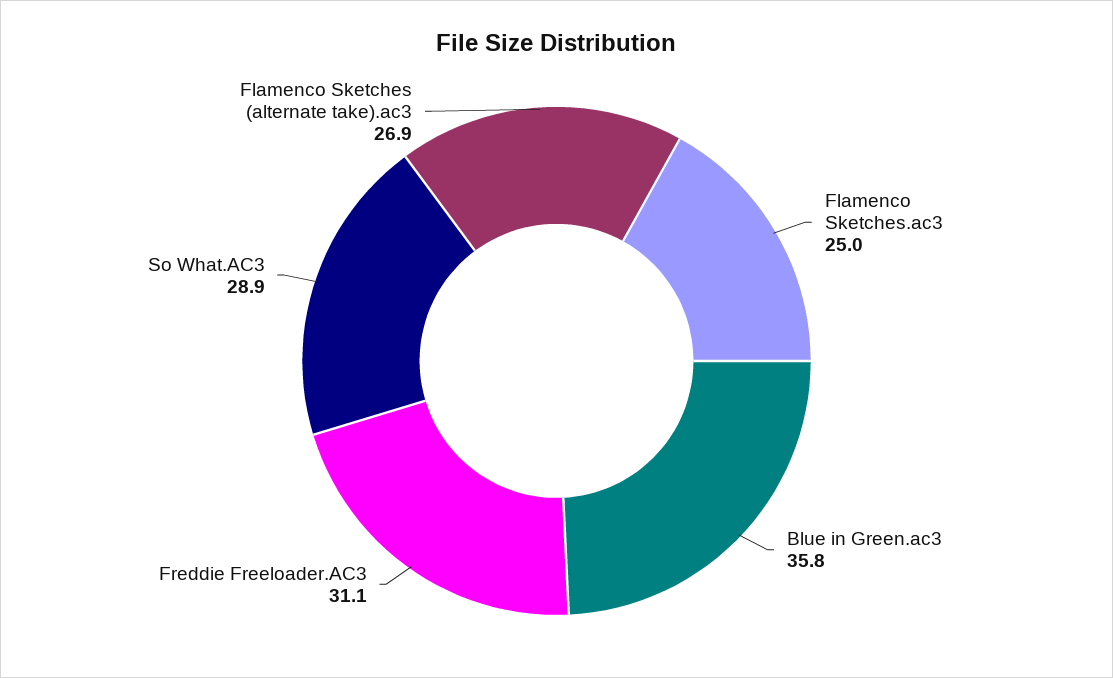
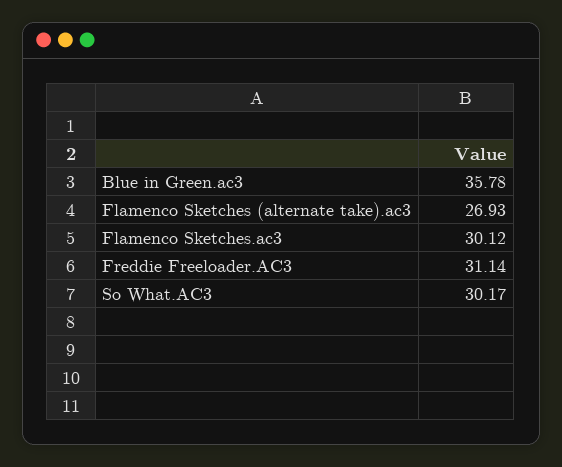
  {
-   "Flamenco Sketches.ac3": 25,
+   "Flamenco Sketches.ac3": 30.12,
    "Blue in Green.ac3": 35.78,
    "Freddie Freeloader.AC3": 31.14,
-   "So What.AC3": 28.9,
+   "So What.AC3": 30.17,
    "Flamenco Sketches (alternate take).ac3": 26.93
  }

